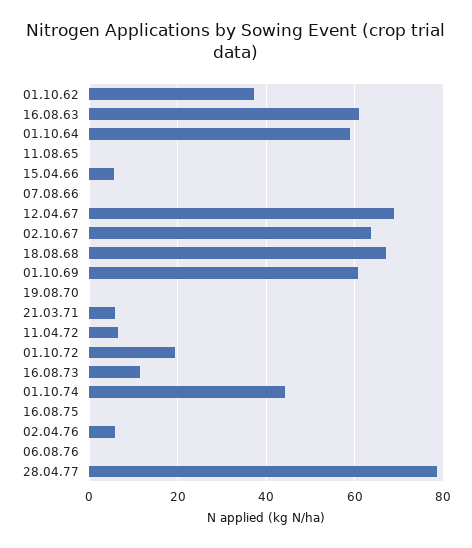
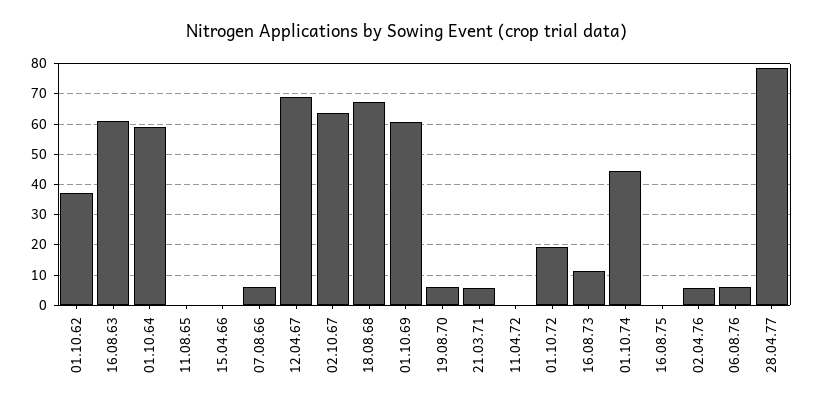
  {
    "01.10.62": 38,
    "16.08.63": 62,
    "01.10.64": 60,
    "11.08.65": 0,
-   "15.04.66": 6,
+   "15.04.66": 0,
-   "07.08.66": 0,
+   "07.08.66": 6,
    "12.04.67": 68,
    "02.10.67": 64,
    "18.08.68": 68,
    "01.10.69": 60,
-   "19.08.70": 0,
+   "19.08.70": 6,
    "21.03.71": 6,
-   "11.04.72": 6,
+   "11.04.72": 0,
    "01.10.72": 20,
    "16.08.73": 12,
    "01.10.74": 44,
    "16.08.75": 0,
    "02.04.76": 6,
-   "06.08.76": 0,
+   "06.08.76": 6,
    "28.04.77": 78
  }

